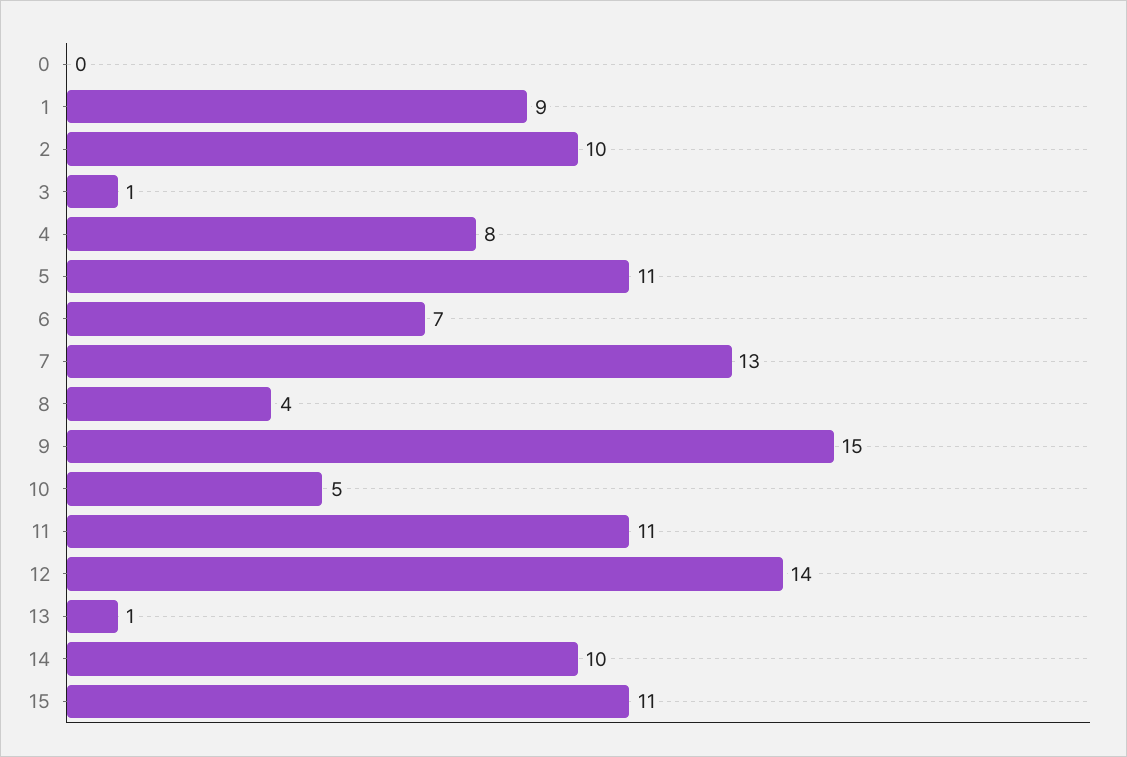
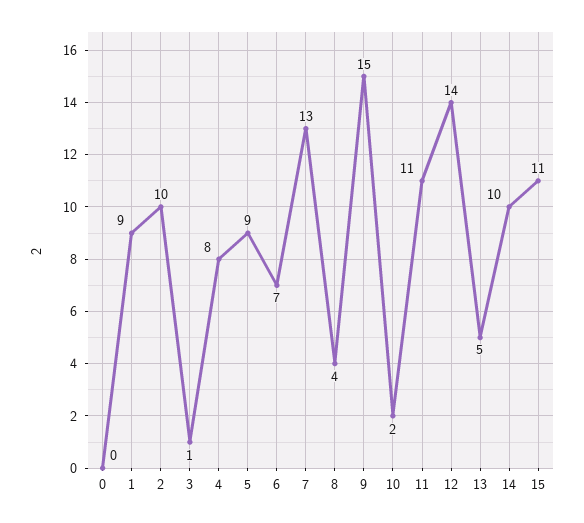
  {
    "0": 0,
    "1": 9,
    "2": 10,
    "3": 1,
    "4": 8,
-   "5": 11,
+   "5": 9,
    "6": 7,
    "7": 13,
    "8": 4,
    "9": 15,
-   "10": 5,
+   "10": 2,
    "11": 11,
    "12": 14,
-   "13": 1,
+   "13": 5,
    "14": 10,
    "15": 11
  }

